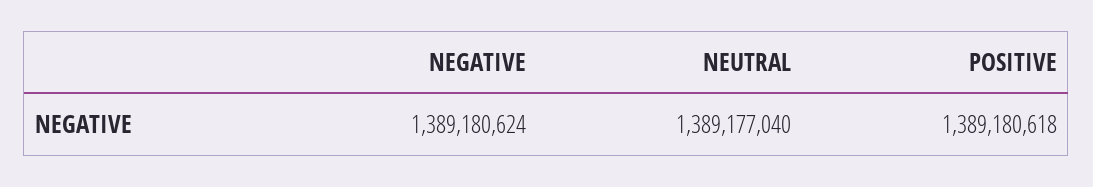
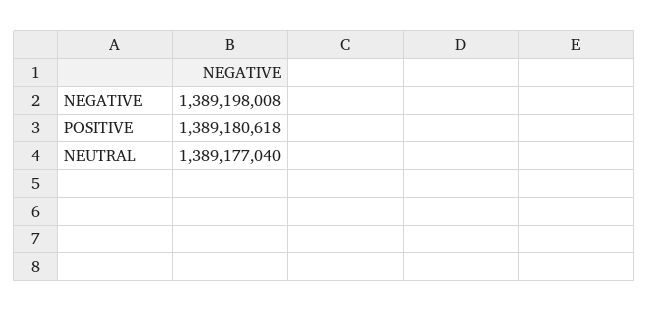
  {
-   "NEGATIVE": 1389180624,
+   "NEGATIVE": 1389198008,
    "NEUTRAL": 1389177040,
    "POSITIVE": 1389180618
  }

